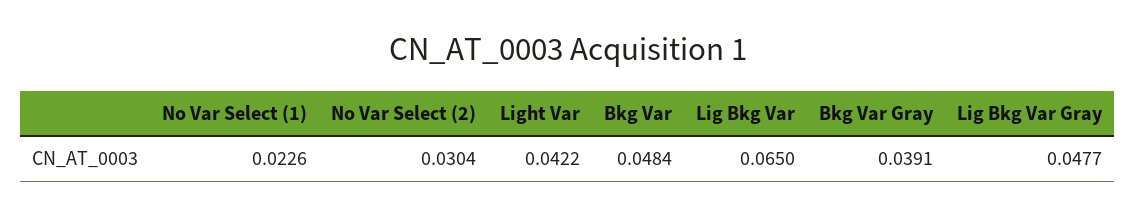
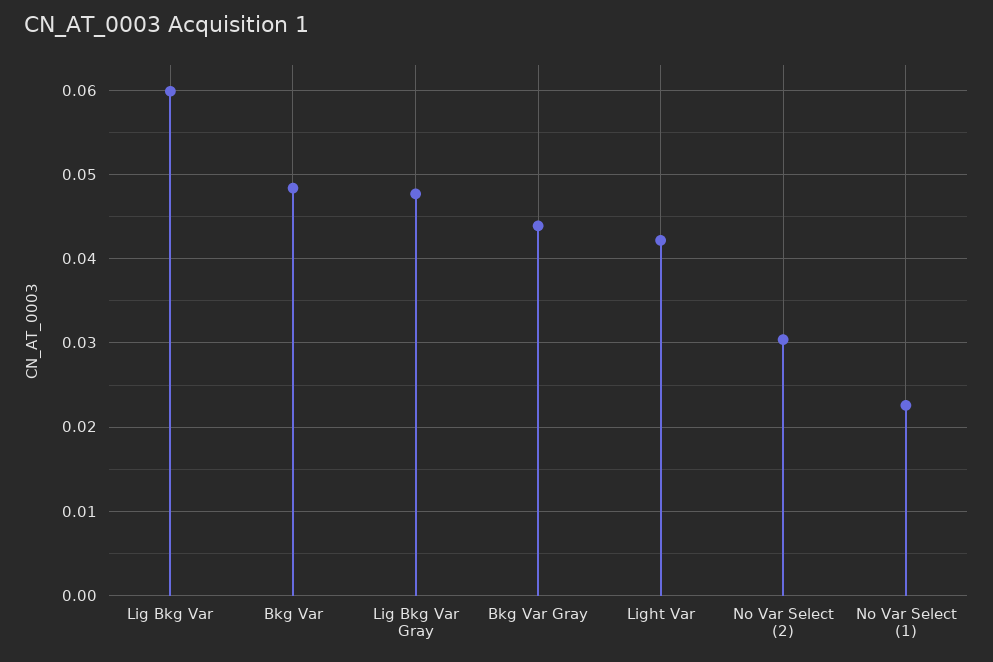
  {
    "No Var Select (1)": 0.0226,
    "No Var Select (2)": 0.0304,
    "Light Var": 0.0422,
    "Bkg Var": 0.0484,
-   "Lig Bkg Var": 0.065,
+   "Lig Bkg Var": 0.06,
-   "Bkg Var Gray": 0.0391,
+   "Bkg Var Gray": 0.044,
    "Lig Bkg Var Gray": 0.0477
  }

